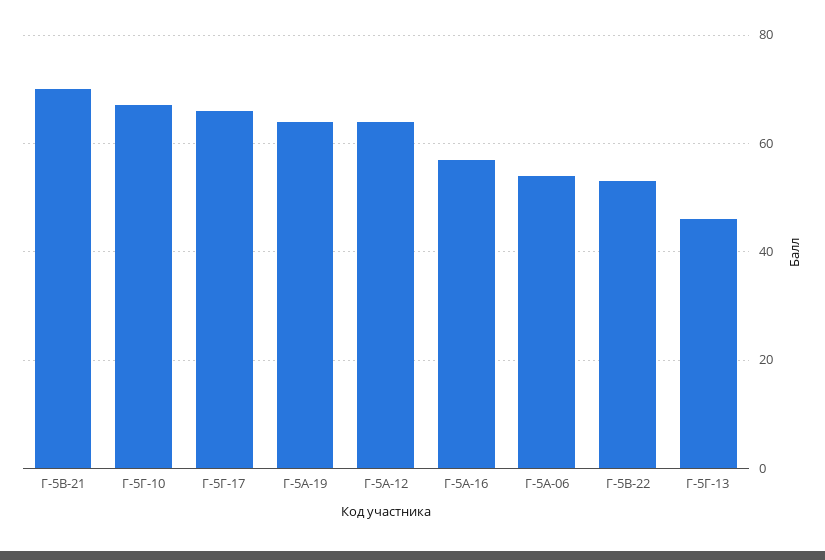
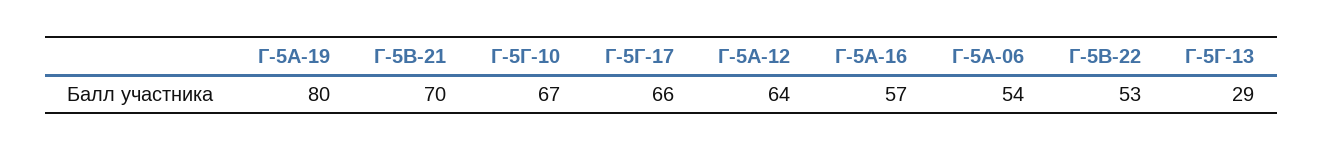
  {
    "Г-5В-21": 70,
    "Г-5Г-10": 67,
    "Г-5Г-17": 66,
-   "Г-5А-19": 65,
+   "Г-5А-19": 80,
    "Г-5А-12": 64,
    "Г-5А-16": 57,
    "Г-5А-06": 54,
    "Г-5В-22": 53,
-   "Г-5Г-13": 45
+   "Г-5Г-13": 29
  }

